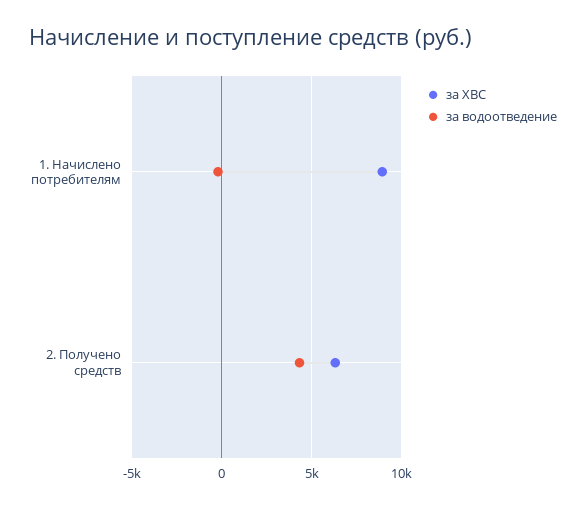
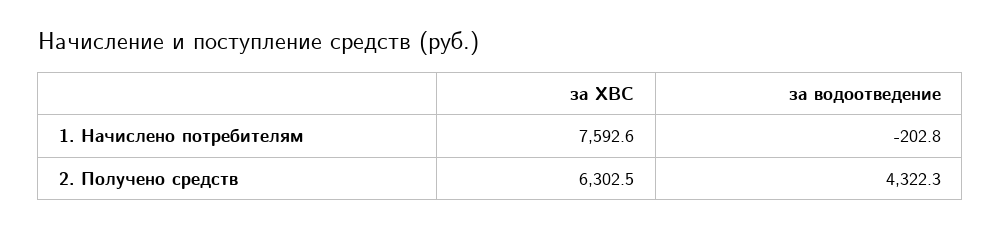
  {
    "за ХВС": {
-     "1. Начислено потребителям": 9000,
+     "1. Начислено потребителям": 7592.6,
      "2. Получено средств": 6302.5
    },
    "за водоотведение": {
      "1. Начислено потребителям": -202.8,
      "2. Получено средств": 4322.3
    }
  }

